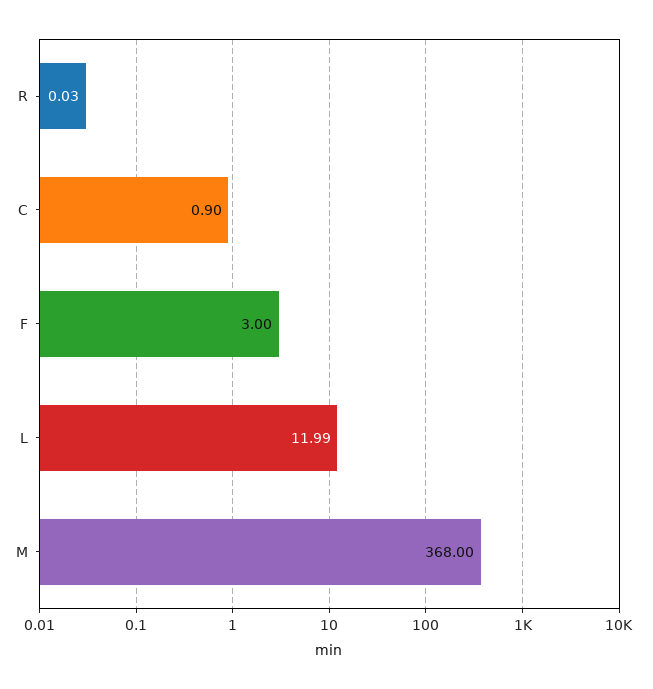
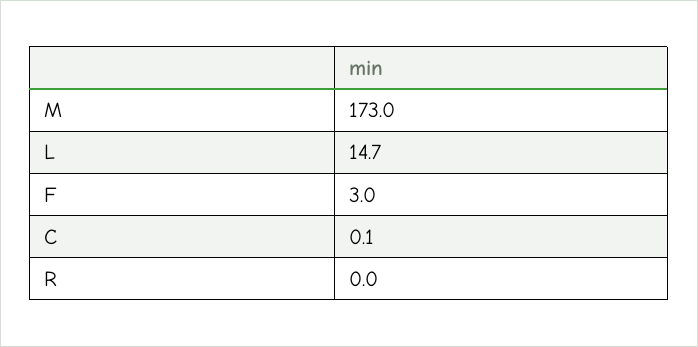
  {
    "R": 0.03,
-   "C": 0.9,
+   "C": 0.1,
    "F": 3,
-   "L": 11.99,
+   "L": 14.7,
-   "M": 368
+   "M": 173
  }

